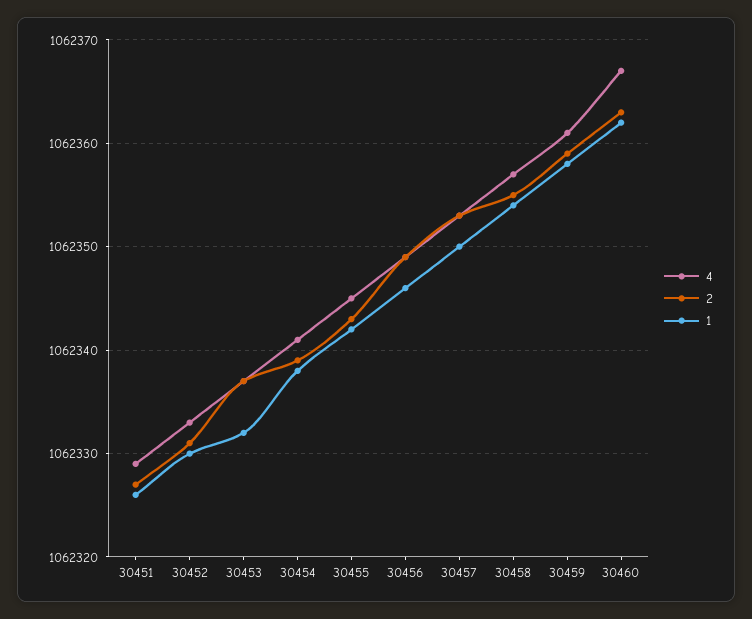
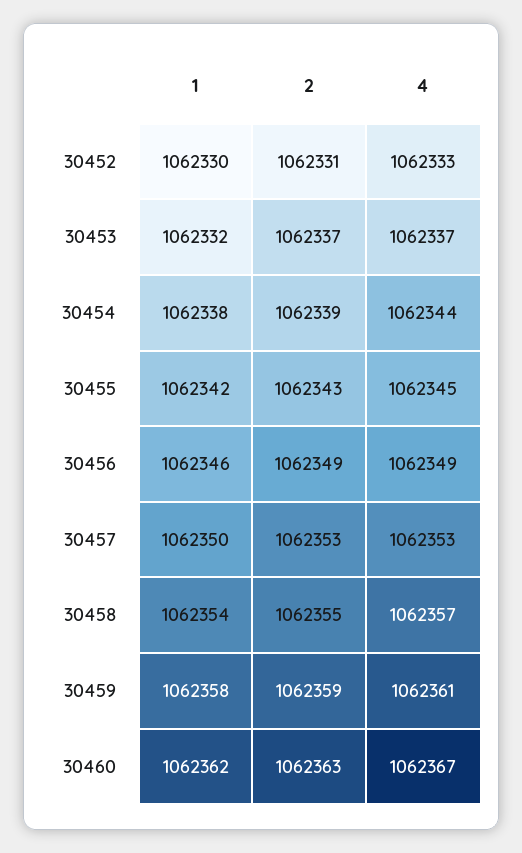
  {
    "4": {
-     "30451": 1062329,
      "30452": 1062333,
      "30453": 1062337,
-     "30454": 1062341,
+     "30454": 1062344,
      "30455": 1062345,
      "30456": 1062349,
      "30457": 1062353,
      "30458": 1062357,
      "30459": 1062361,
      "30460": 1062367
    },
    "2": {
-     "30451": 1062327,
      "30452": 1062331,
      "30453": 1062337,
      "30454": 1062339,
      "30455": 1062343,
      "30456": 1062349,
      "30457": 1062353,
      "30458": 1062355,
      "30459": 1062359,
      "30460": 1062363
    },
    "1": {
-     "30451": 1062326,
      "30452": 1062330,
      "30453": 1062332,
      "30454": 1062338,
      "30455": 1062342,
      "30456": 1062346,
      "30457": 1062350,
      "30458": 1062354,
      "30459": 1062358,
      "30460": 1062362
    }
  }

